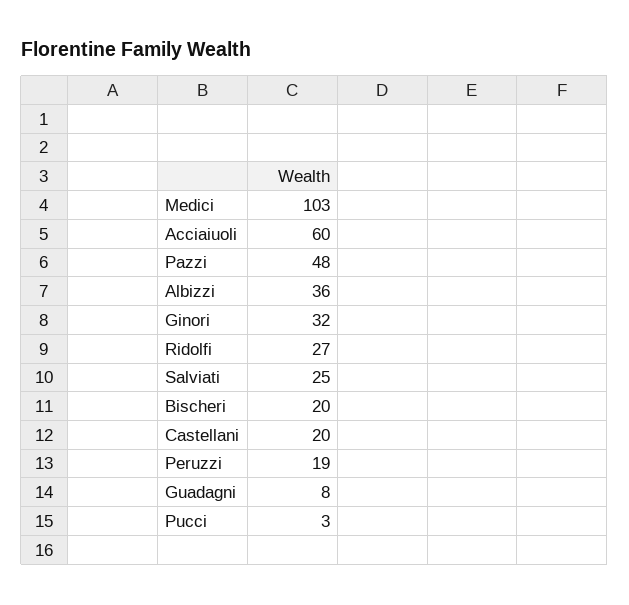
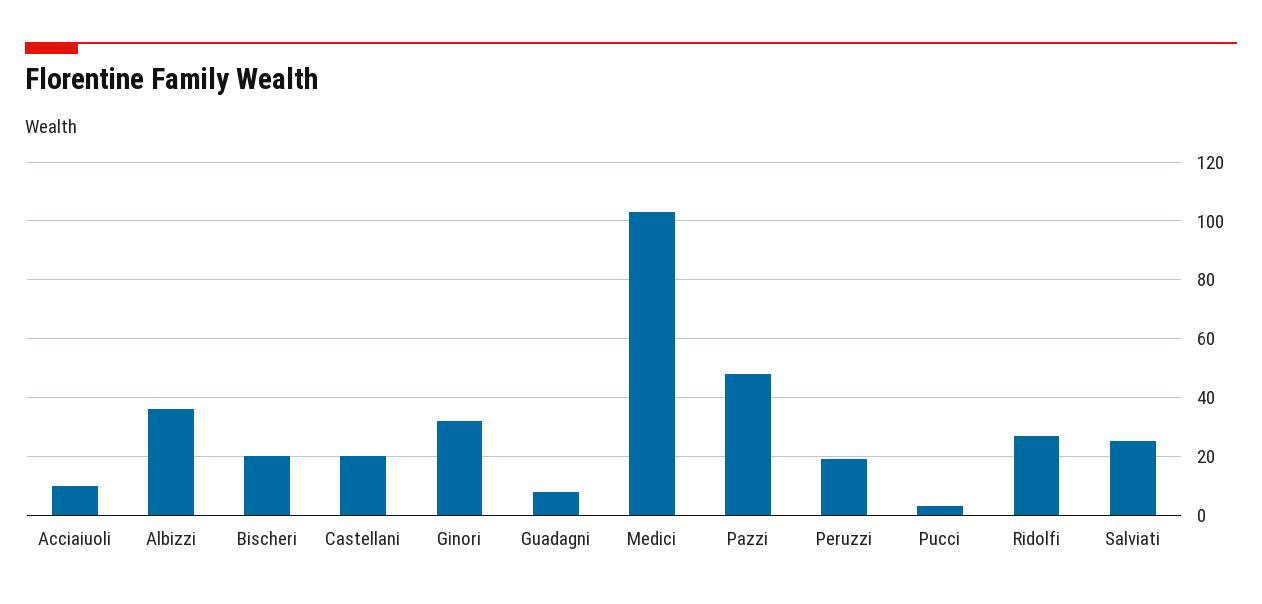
  {
    "Medici": 103,
-   "Acciaiuoli": 60,
+   "Acciaiuoli": 10,
    "Pazzi": 48,
    "Albizzi": 36,
    "Ginori": 32,
    "Ridolfi": 27,
    "Salviati": 25,
    "Bischeri": 20,
    "Castellani": 20,
    "Peruzzi": 19,
    "Guadagni": 8,
    "Pucci": 3
  }

